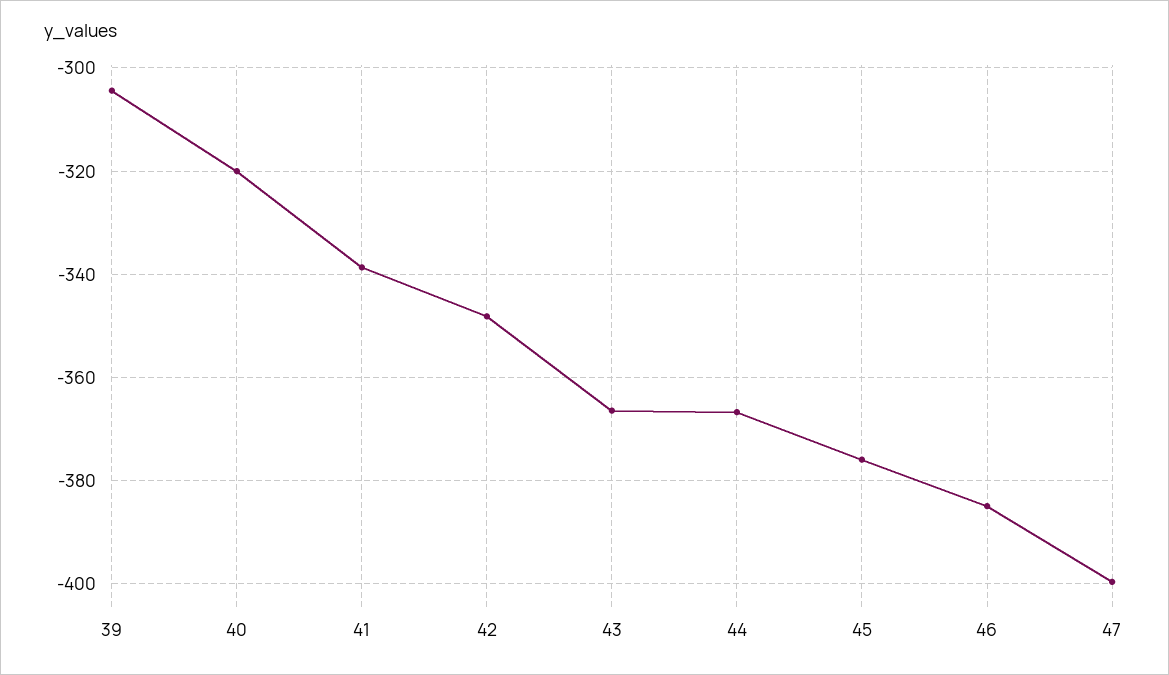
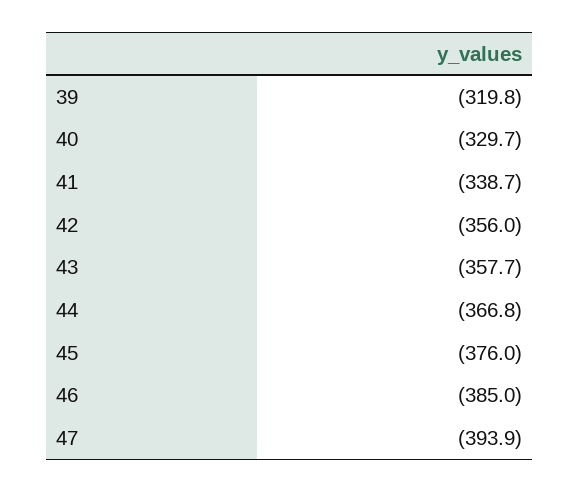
  {
-   "39": -304,
+   "39": -319.8,
-   "40": -320,
+   "40": -329.7,
    "41": -338.7,
-   "42": -348,
+   "42": -356,
-   "43": -366,
+   "43": -357.7,
    "44": -366.8,
    "45": -376,
    "46": -385,
-   "47": -400
+   "47": -393.9
  }

